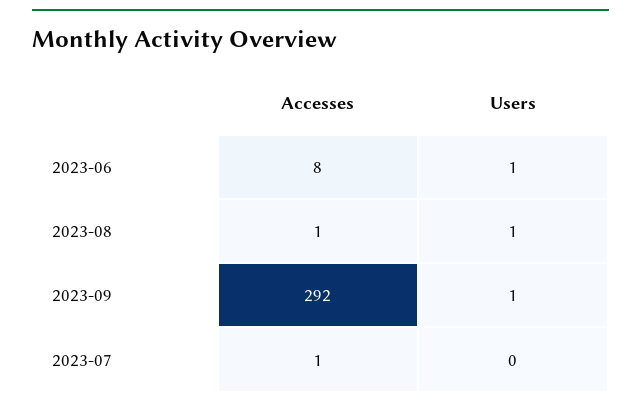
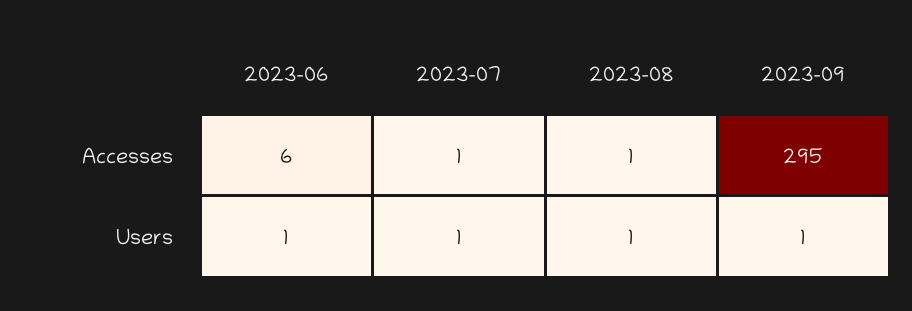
  {
    "Accesses": {
-     "2023-06": 8,
+     "2023-06": 6,
      "2023-08": 1,
-     "2023-09": 292,
+     "2023-09": 295,
      "2023-07": 1
    },
    "Users": {
      "2023-06": 1,
      "2023-08": 1,
      "2023-09": 1,
-     "2023-07": 0
+     "2023-07": 1
    }
  }

